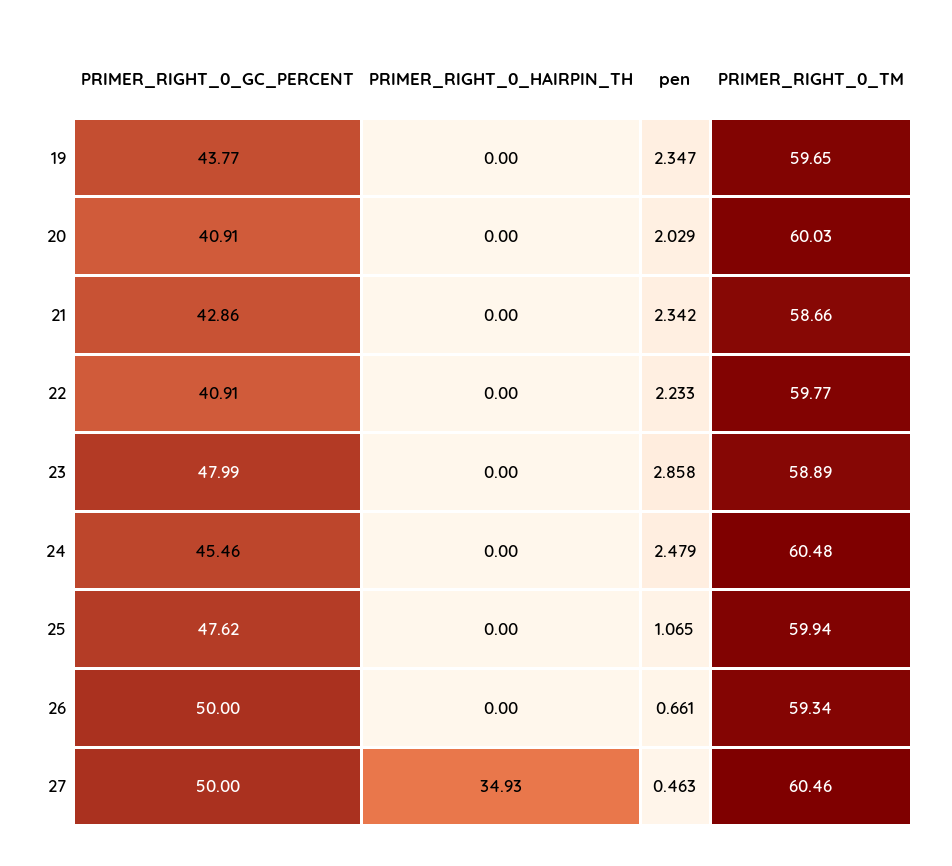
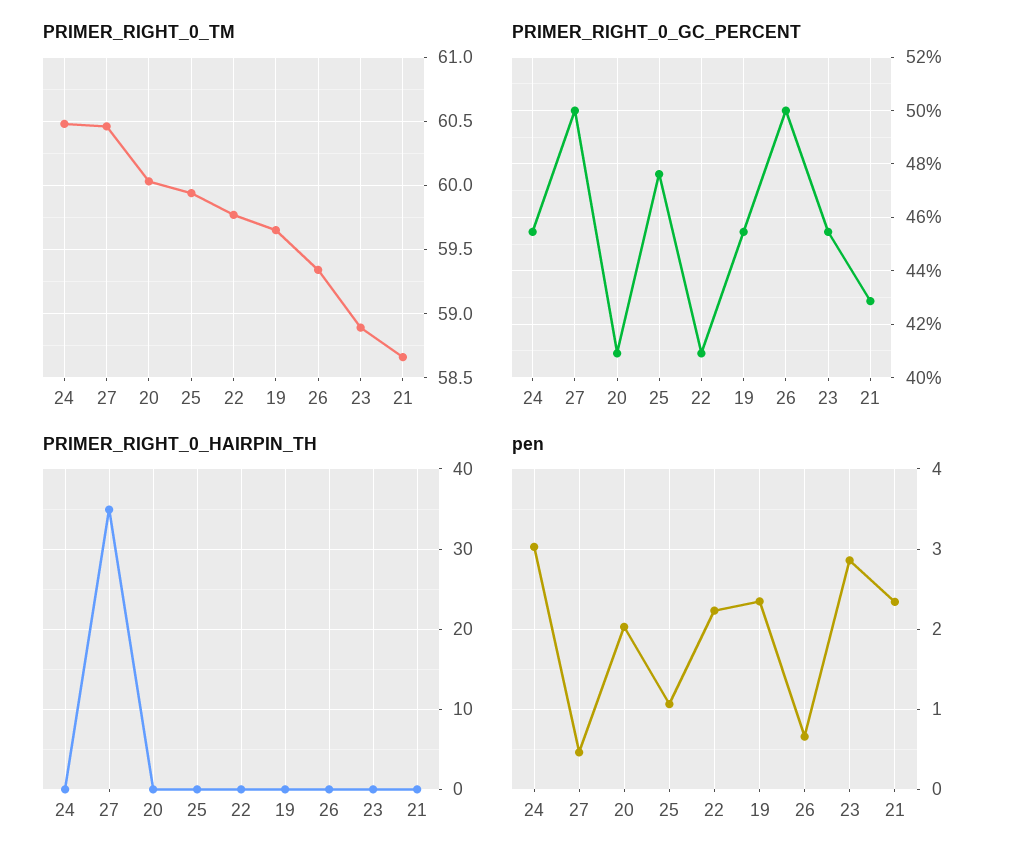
  {
    "PRIMER_RIGHT_0_GC_PERCENT": {
-     "19": 43.77,
+     "19": 45.5,
      "20": 40.91,
      "21": 42.86,
      "22": 40.91,
-     "23": 47.99,
+     "23": 45.5,
      "24": 45.46,
      "25": 47.62,
      "26": 50,
      "27": 50
    },
    "PRIMER_RIGHT_0_HAIRPIN_TH": {
      "19": 0,
      "20": 0,
      "21": 0,
      "22": 0,
      "23": 0,
      "24": 0,
      "25": 0,
      "26": 0,
      "27": 34.93
    },
    "pen": {
      "19": 2.347,
      "20": 2.029,
      "21": 2.342,
      "22": 2.233,
      "23": 2.858,
-     "24": 2.479,
+     "24": 3,
      "25": 1.065,
      "26": 0.661,
      "27": 0.463
    },
    "PRIMER_RIGHT_0_TM": {
      "19": 59.65,
      "20": 60.03,
      "21": 58.66,
      "22": 59.77,
      "23": 58.89,
      "24": 60.48,
      "25": 59.94,
      "26": 59.34,
      "27": 60.46
    }
  }

